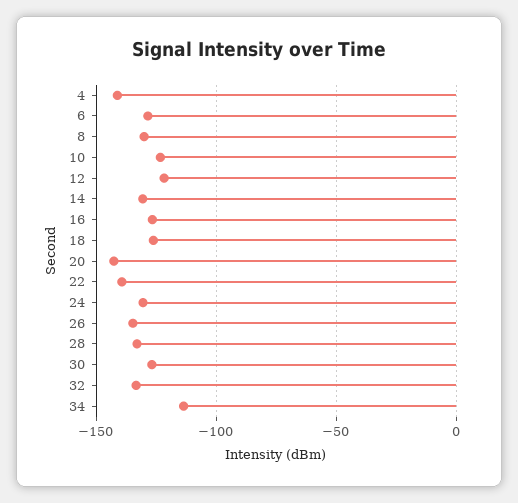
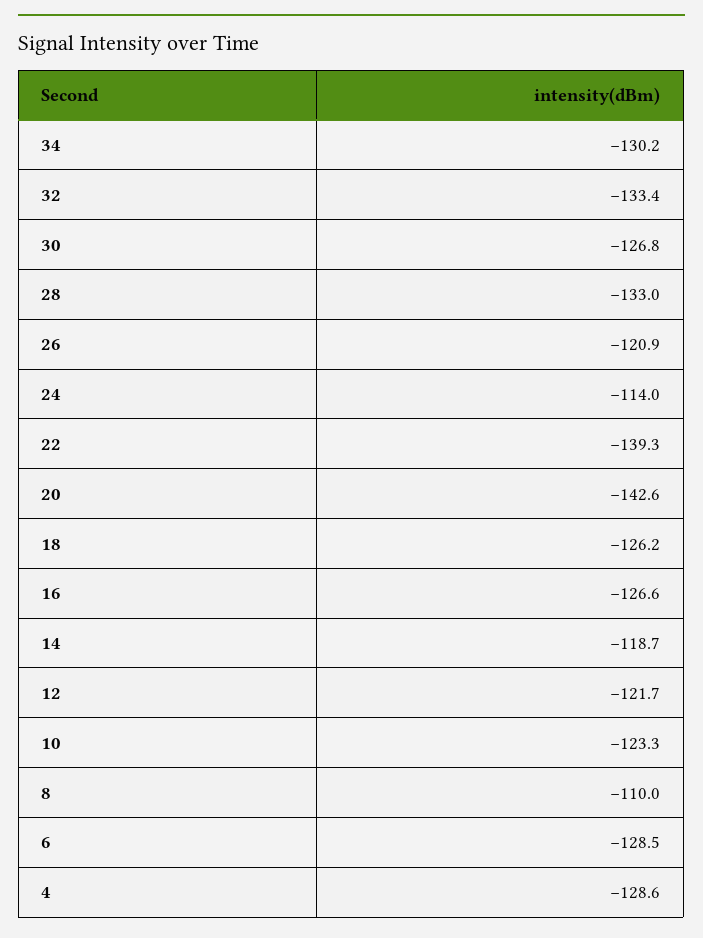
  {
-   "4": -140,
+   "4": -128.6,
    "6": -128.5,
-   "8": -130,
+   "8": -110,
    "10": -123.3,
    "12": -121.7,
-   "14": -130,
+   "14": -118.7,
    "16": -126.6,
    "18": -126.2,
    "20": -142.6,
    "22": -139.3,
-   "24": -130,
+   "24": -114,
-   "26": -135,
+   "26": -120.9,
    "28": -133,
    "30": -126.8,
    "32": -133.4,
-   "34": -115
+   "34": -130.2
  }

